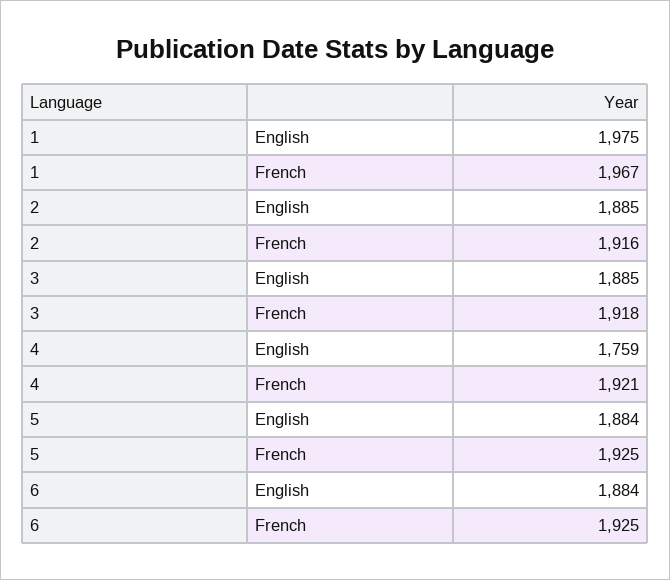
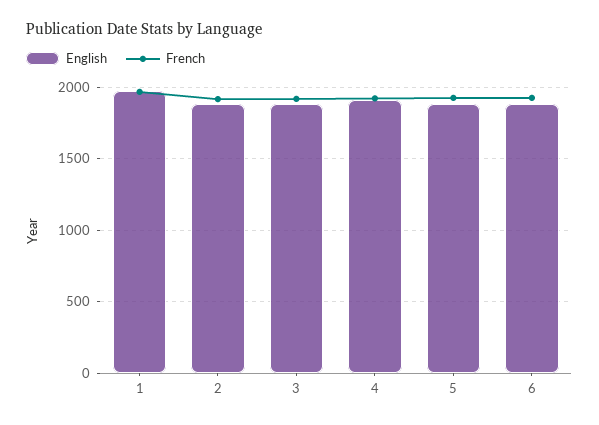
  {
    "English": {
      "1": 1975,
      "2": 1885,
      "3": 1885,
-     "4": 1759,
+     "4": 1900,
      "5": 1884,
      "6": 1884
    },
    "French": {
      "1": 1967,
      "2": 1916,
      "3": 1918,
      "4": 1921,
      "5": 1925,
      "6": 1925
    }
  }

